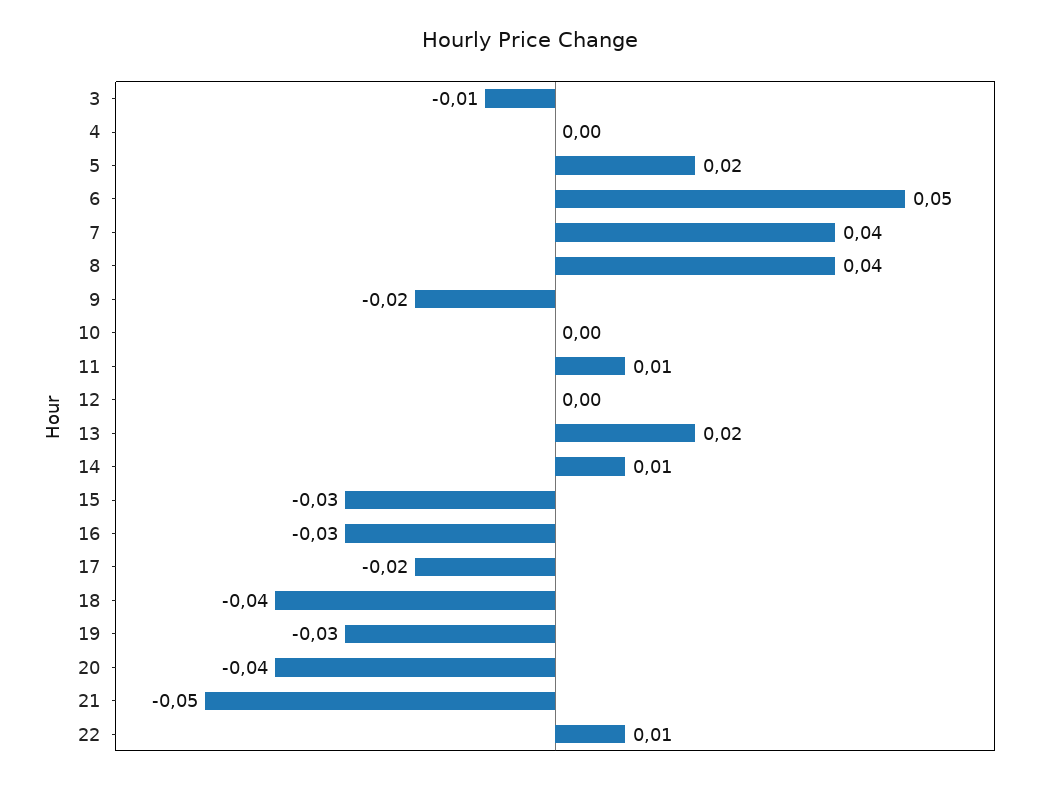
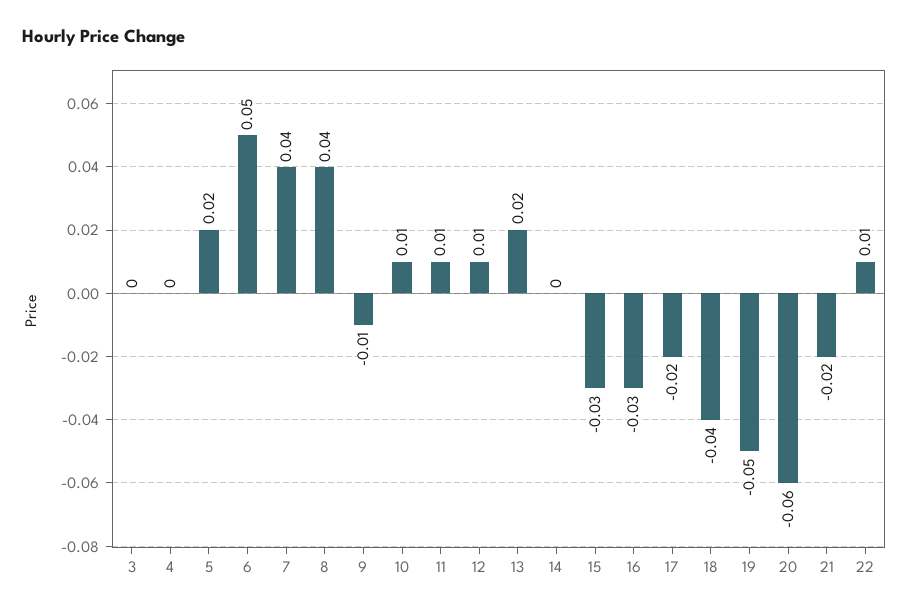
  {
-   "3": -0.01,
+   "3": 0,
    "4": 0,
    "5": 0.02,
    "6": 0.05,
    "7": 0.04,
    "8": 0.04,
-   "9": -0.02,
+   "9": -0.01,
-   "10": 0,
+   "10": 0.01,
    "11": 0.01,
-   "12": 0,
+   "12": 0.01,
    "13": 0.02,
-   "14": 0.01,
+   "14": 0,
    "15": -0.03,
    "16": -0.03,
    "17": -0.02,
    "18": -0.04,
-   "19": -0.03,
+   "19": -0.05,
-   "20": -0.04,
+   "20": -0.06,
-   "21": -0.05,
+   "21": -0.02,
    "22": 0.01
  }

